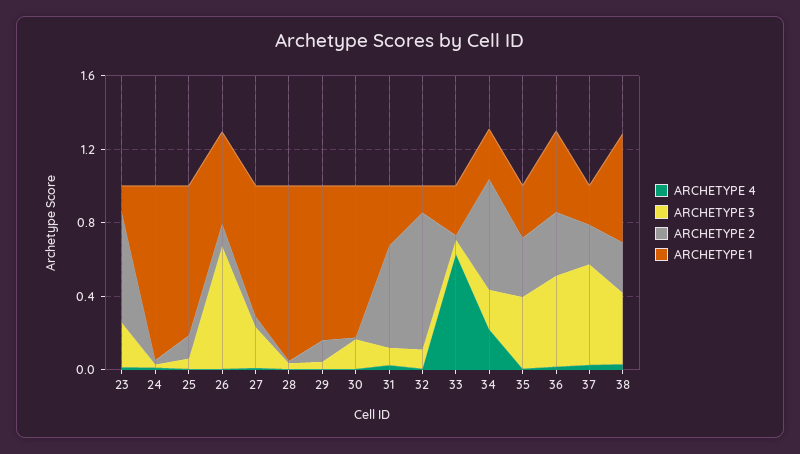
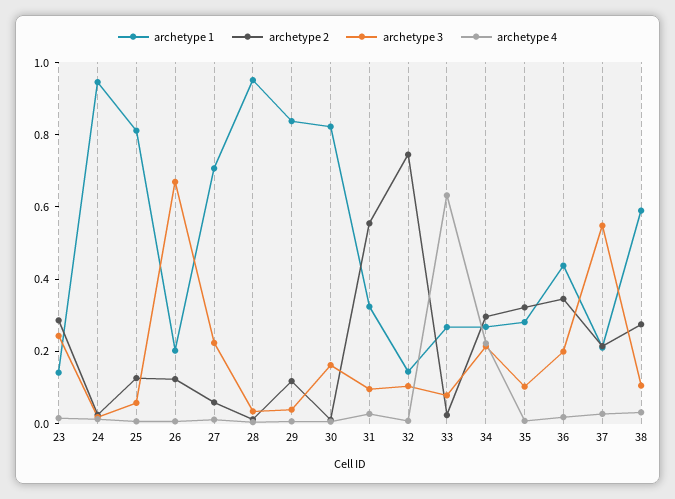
  {
    "ARCHETYPE 4": {
      "23": 0,
      "24": 0,
      "25": 0,
      "26": 0,
      "27": 0,
      "28": 0,
      "29": 0,
      "30": 0,
      "31": 0.05,
      "32": 0,
      "33": 0.65,
      "34": 0.2,
      "35": 0,
      "36": 0,
      "37": 0.05,
      "38": 0.05
    },
    "ARCHETYPE 3": {
      "23": 0.25,
      "24": 0,
      "25": 0.05,
      "26": 0.65,
      "27": 0.2,
      "28": 0.05,
      "29": 0.05,
      "30": 0.15,
      "31": 0.1,
      "32": 0.1,
      "33": 0.1,
      "34": 0.2,
-     "35": 0.4,
+     "35": 0.1,
-     "36": 0.5,
+     "36": 0.2,
      "37": 0.55,
-     "38": 0.4
+     "38": 0.1
    },
    "ARCHETYPE 2": {
-     "23": 0.6,
+     "23": 0.3,
      "24": 0,
      "25": 0.15,
      "26": 0.1,
      "27": 0.05,
      "28": 0,
      "29": 0.1,
      "30": 0,
      "31": 0.55,
      "32": 0.75,
      "33": 0,
-     "34": 0.6,
+     "34": 0.3,
      "35": 0.3,
      "36": 0.35,
      "37": 0.2,
      "38": 0.25
    },
    "ARCHETYPE 1": {
      "23": 0.15,
      "24": 0.95,
      "25": 0.8,
-     "26": 0.5,
+     "26": 0.2,
      "27": 0.7,
      "28": 0.95,
      "29": 0.85,
      "30": 0.8,
      "31": 0.3,
      "32": 0.15,
      "33": 0.25,
      "34": 0.25,
      "35": 0.3,
      "36": 0.45,
      "37": 0.2,
      "38": 0.6
    }
  }

